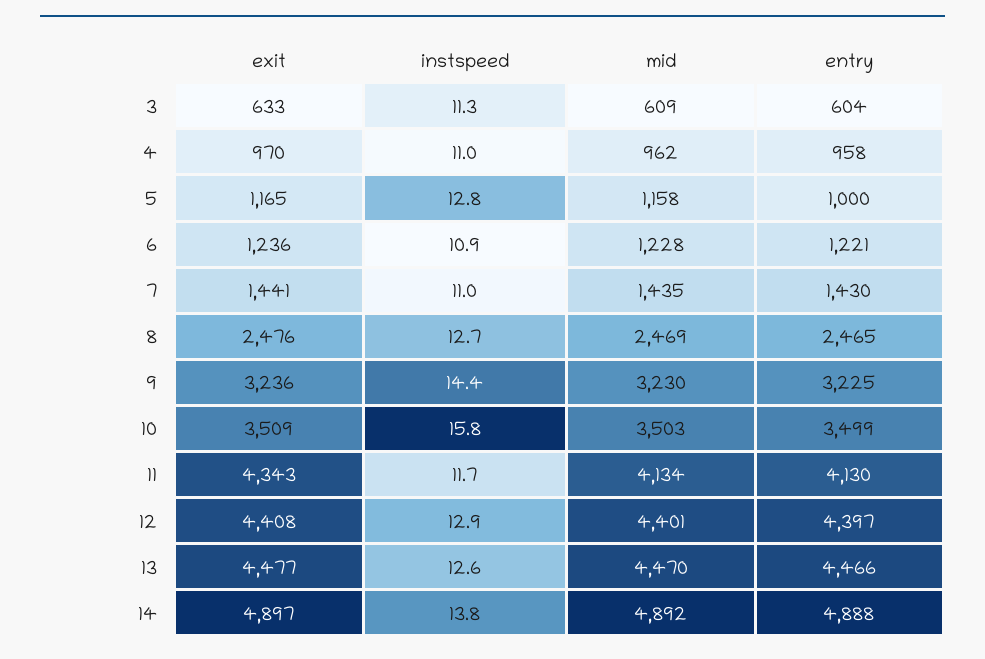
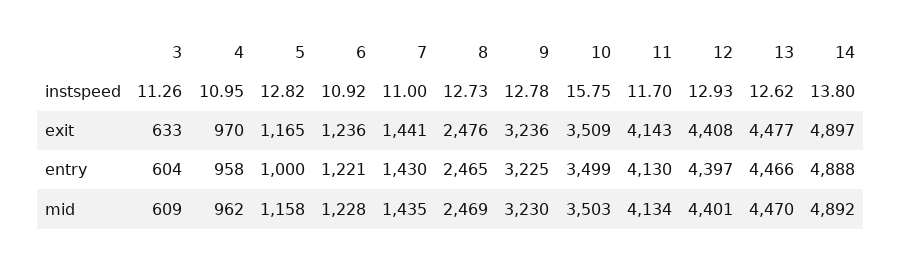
  {
    "exit": {
      "3": 633,
      "4": 970,
      "5": 1165,
      "6": 1236,
      "7": 1441,
      "8": 2476,
      "9": 3236,
      "10": 3509,
-     "11": 4343,
+     "11": 4143,
      "12": 4408,
      "13": 4477,
      "14": 4897
    },
    "instspeed": {
      "3": 11.26,
      "4": 10.95,
      "5": 12.82,
      "6": 10.92,
      "7": 11,
      "8": 12.73,
-     "9": 14.4,
+     "9": 12.78,
      "10": 15.75,
      "11": 11.7,
      "12": 12.93,
      "13": 12.62,
      "14": 13.8
    },
    "mid": {
      "3": 609,
      "4": 962,
      "5": 1158,
      "6": 1228,
      "7": 1435,
      "8": 2469,
      "9": 3230,
      "10": 3503,
      "11": 4134,
      "12": 4401,
      "13": 4470,
      "14": 4892
    },
    "entry": {
      "3": 604,
      "4": 958,
      "5": 1000,
      "6": 1221,
      "7": 1430,
      "8": 2465,
      "9": 3225,
      "10": 3499,
      "11": 4130,
      "12": 4397,
      "13": 4466,
      "14": 4888
    }
  }

